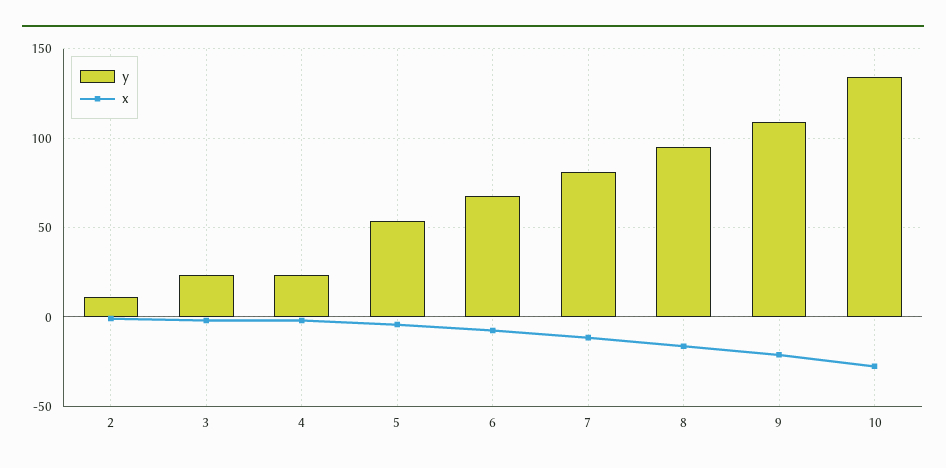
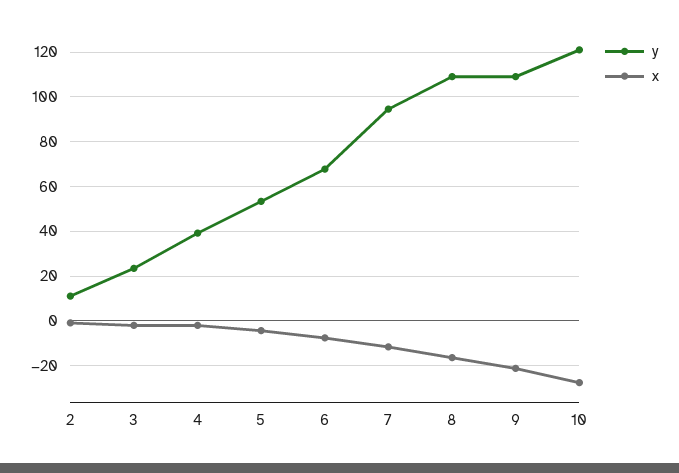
  {
    "y": {
      "2": 10,
      "3": 25,
-     "4": 25,
+     "4": 40,
      "5": 55,
      "6": 70,
-     "7": 80,
+     "7": 95,
-     "8": 95,
+     "8": 110,
      "9": 110,
-     "10": 135
+     "10": 120
    },
    "x": {
      "2": 0,
      "3": 0,
      "4": 0,
      "5": -5,
      "6": -10,
      "7": -10,
      "8": -15,
      "9": -20,
      "10": -30
    }
  }

